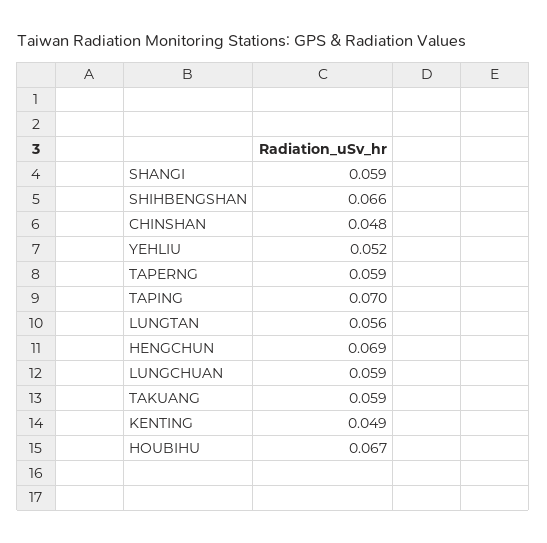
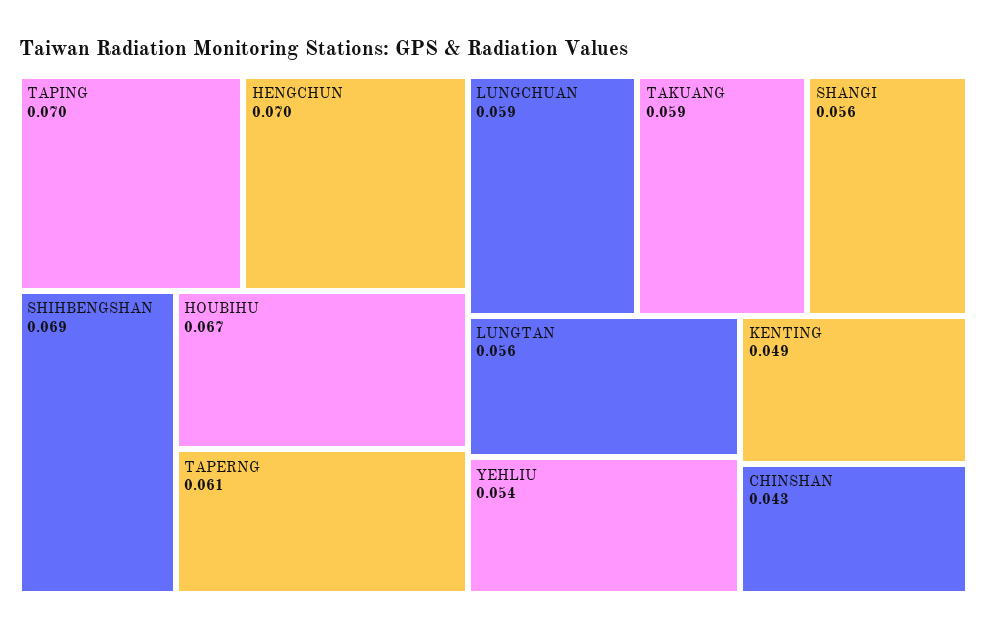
  {
-   "SHANGI": 0.059,
+   "SHANGI": 0.056,
-   "SHIHBENGSHAN": 0.066,
+   "SHIHBENGSHAN": 0.069,
-   "CHINSHAN": 0.048,
+   "CHINSHAN": 0.043,
-   "YEHLIU": 0.052,
+   "YEHLIU": 0.054,
-   "TAPERNG": 0.059,
+   "TAPERNG": 0.061,
    "TAPING": 0.07,
    "LUNGTAN": 0.056,
-   "HENGCHUN": 0.069,
+   "HENGCHUN": 0.07,
    "LUNGCHUAN": 0.059,
    "TAKUANG": 0.059,
    "KENTING": 0.049,
    "HOUBIHU": 0.067
  }

